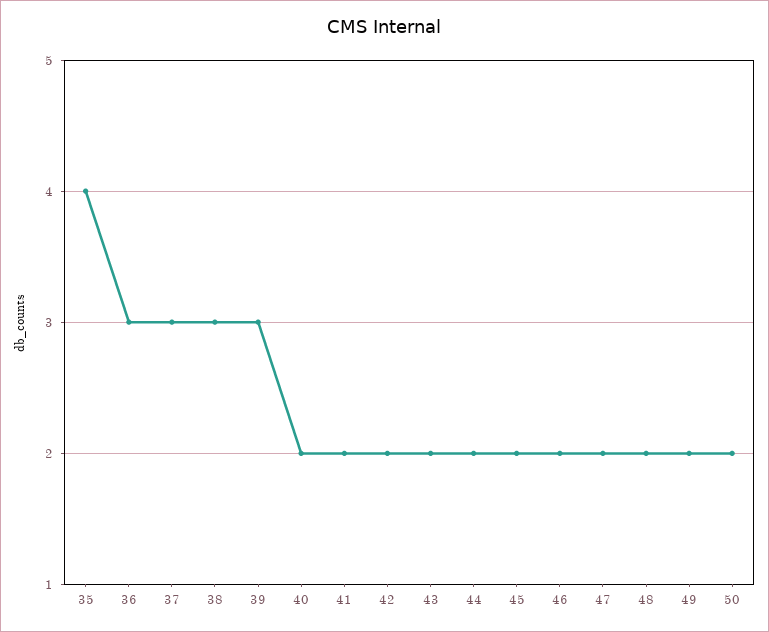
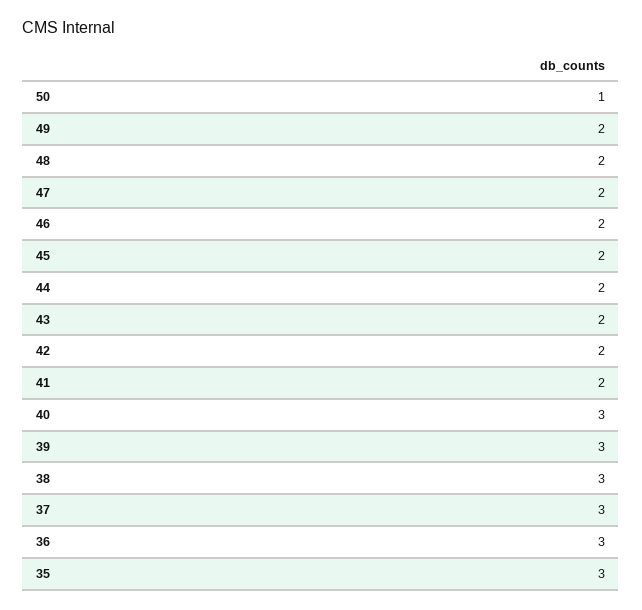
  {
-   "35": 4,
+   "35": 3,
    "36": 3,
    "37": 3,
    "38": 3,
    "39": 3,
-   "40": 2,
+   "40": 3,
    "41": 2,
    "42": 2,
    "43": 2,
    "44": 2,
    "45": 2,
    "46": 2,
    "47": 2,
    "48": 2,
    "49": 2,
-   "50": 2
+   "50": 1
  }

